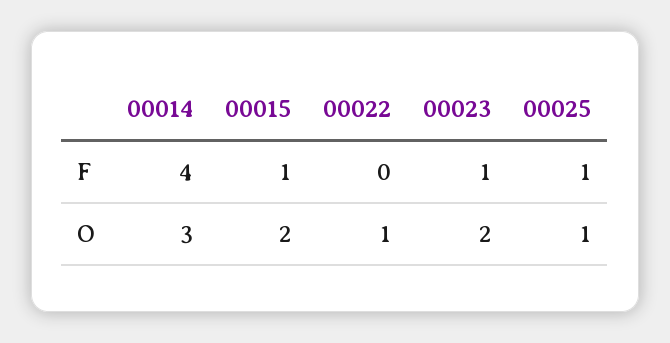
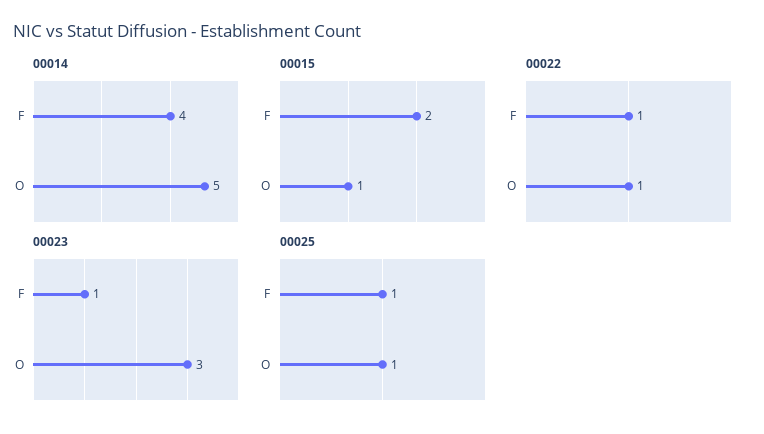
  {
    "00014": {
      "F": 4,
-     "O": 3
+     "O": 5
    },
    "00015": {
-     "F": 1,
+     "F": 2,
-     "O": 2
+     "O": 1
    },
    "00022": {
-     "F": 0,
+     "F": 1,
      "O": 1
    },
    "00023": {
      "F": 1,
-     "O": 2
+     "O": 3
    },
    "00025": {
      "F": 1,
      "O": 1
    }
  }

